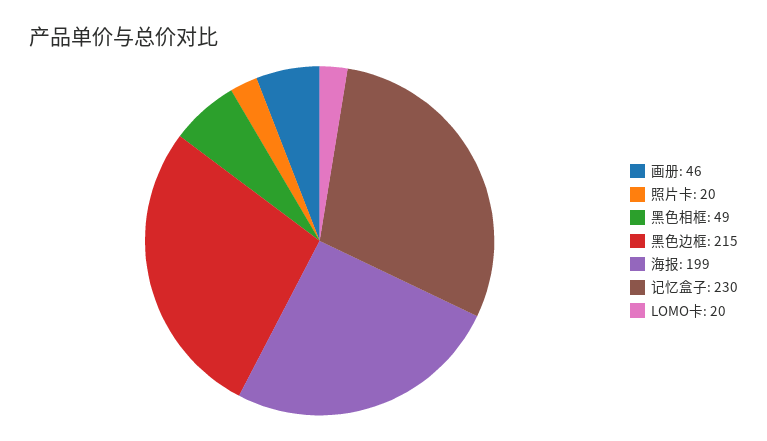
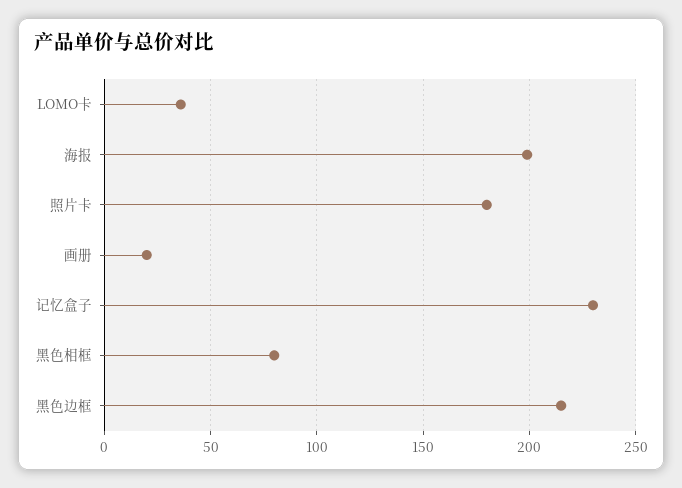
  {
-   "画册": 46,
+   "画册": 20,
-   "照片卡": 20,
+   "照片卡": 180,
-   "黑色相框": 49,
+   "黑色相框": 80,
    "黑色边框": 215,
    "海报": 199,
    "记忆盒子": 230,
-   "LOMO卡": 20
+   "LOMO卡": 35
  }

